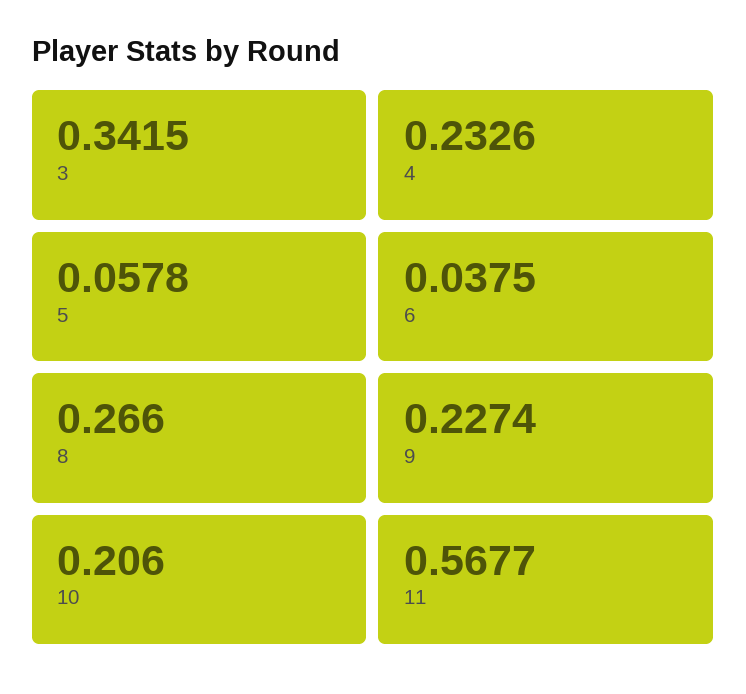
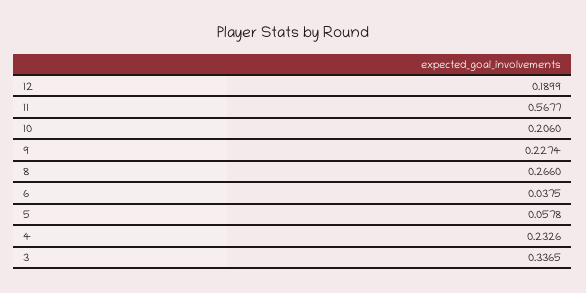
  {
-   "3": 0.3415,
+   "3": 0.3365,
    "4": 0.2326,
    "5": 0.0578,
    "6": 0.0375,
    "8": 0.266,
    "9": 0.2274,
    "10": 0.206,
-   "11": 0.5677
+   "11": 0.5677,
+   "12": 0.1899
  }

